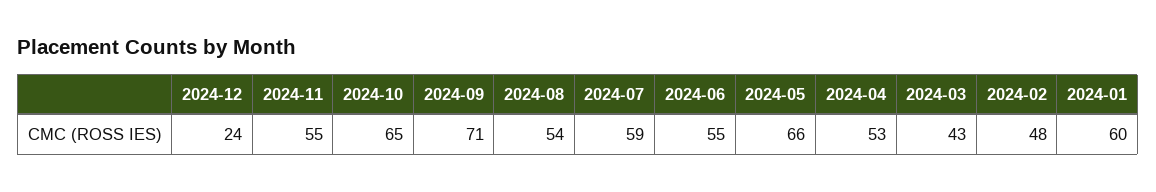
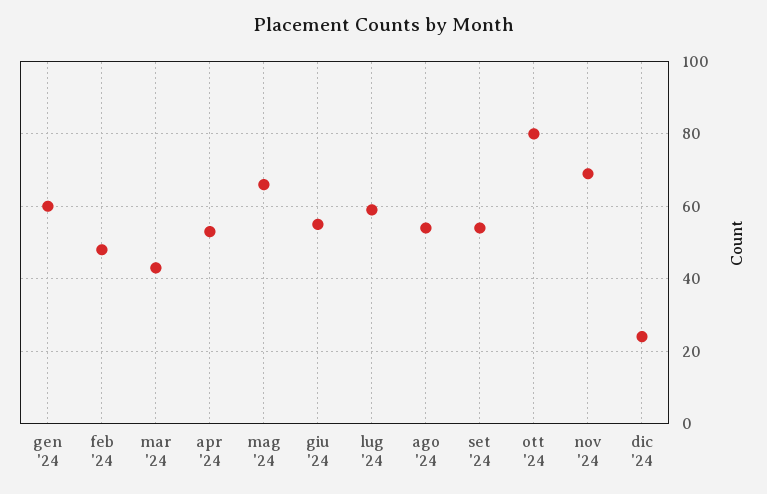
  {
    "2024-12": 24,
-   "2024-11": 55,
+   "2024-11": 70,
-   "2024-10": 65,
+   "2024-10": 80,
-   "2024-09": 71,
+   "2024-09": 55,
    "2024-08": 54,
    "2024-07": 59,
    "2024-06": 55,
    "2024-05": 66,
    "2024-04": 53,
    "2024-03": 43,
    "2024-02": 48,
    "2024-01": 60
  }

